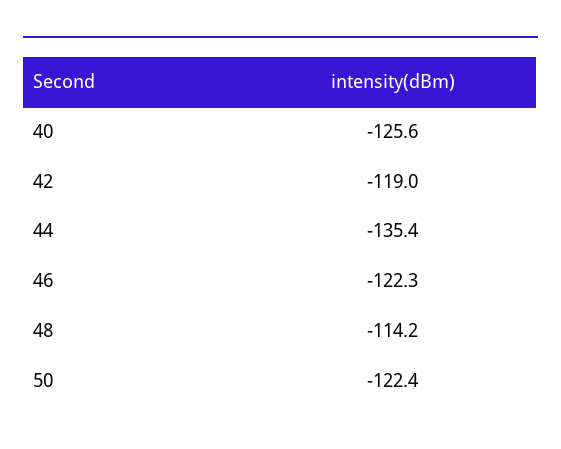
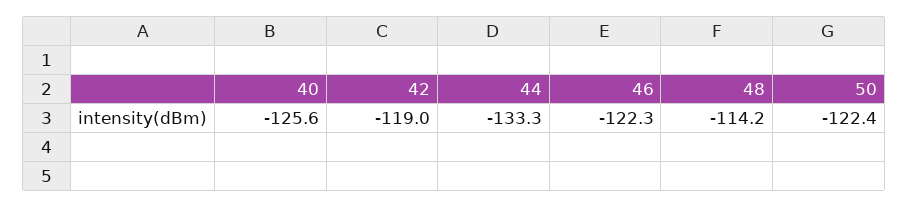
  {
    "40": -125.6,
    "42": -119,
-   "44": -135.4,
+   "44": -133.3,
    "46": -122.3,
    "48": -114.2,
    "50": -122.4
  }

